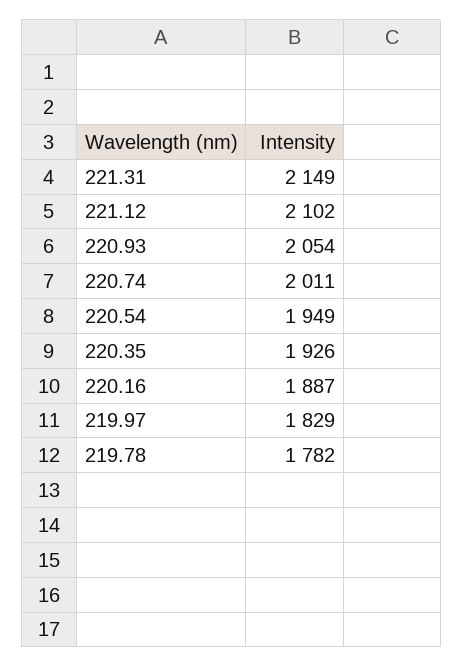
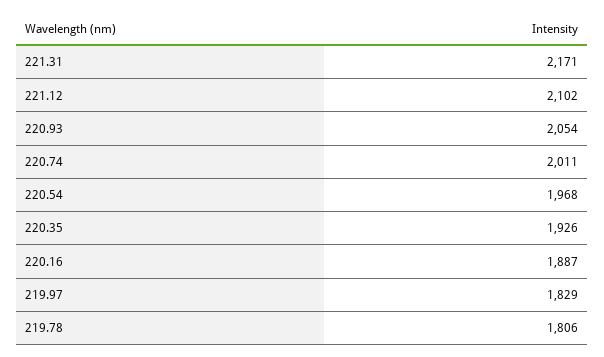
  {
-   "221.31": 2149,
+   "221.31": 2171,
    "221.12": 2102,
    "220.93": 2054,
    "220.74": 2011,
-   "220.54": 1949,
+   "220.54": 1968,
    "220.35": 1926,
    "220.16": 1887,
    "219.97": 1829,
-   "219.78": 1782
+   "219.78": 1806
  }

